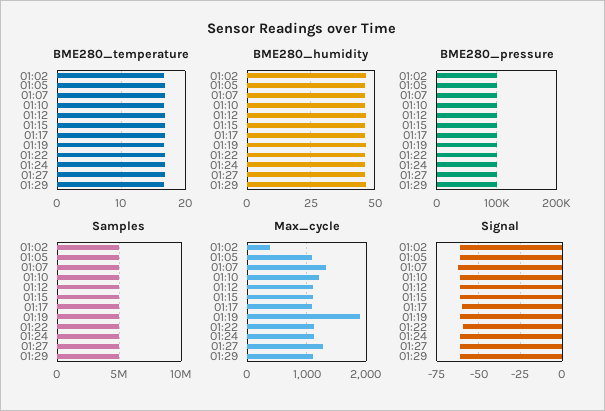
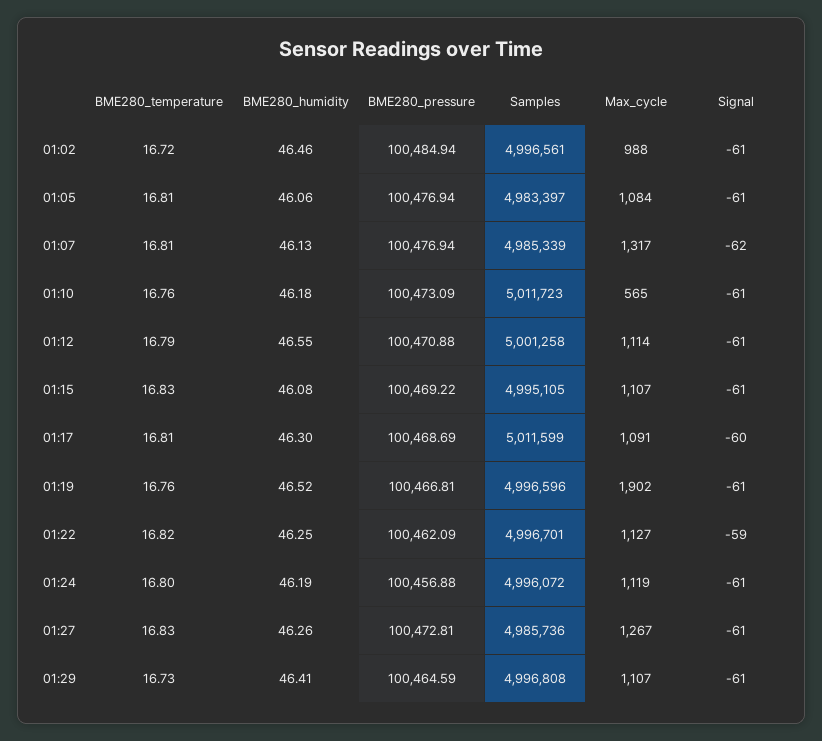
  {
    "BME280_temperature": {
      "01:02": 16.72,
      "01:05": 16.81,
      "01:07": 16.81,
      "01:10": 16.76,
      "01:12": 16.79,
      "01:15": 16.83,
      "01:17": 16.81,
      "01:19": 16.76,
      "01:22": 16.82,
      "01:24": 16.8,
      "01:27": 16.83,
      "01:29": 16.73
    },
    "BME280_humidity": {
      "01:02": 46.46,
      "01:05": 46.06,
      "01:07": 46.13,
      "01:10": 46.18,
      "01:12": 46.55,
      "01:15": 46.08,
      "01:17": 46.3,
      "01:19": 46.52,
      "01:22": 46.25,
      "01:24": 46.19,
      "01:27": 46.26,
      "01:29": 46.41
    },
    "BME280_pressure": {
      "01:02": 100484.94,
      "01:05": 100476.94,
      "01:07": 100476.94,
      "01:10": 100473.09,
      "01:12": 100470.88,
      "01:15": 100469.22,
      "01:17": 100468.69,
      "01:19": 100466.81,
      "01:22": 100462.09,
      "01:24": 100456.88,
      "01:27": 100472.81,
      "01:29": 100464.59
    },
    "Samples": {
      "01:02": 4996561,
      "01:05": 4983397,
      "01:07": 4985339,
      "01:10": 5011723,
      "01:12": 5001258,
      "01:15": 4995105,
      "01:17": 5011599,
      "01:19": 4996596,
      "01:22": 4996701,
      "01:24": 4996072,
      "01:27": 4985736,
      "01:29": 4996808
    },
    "Max_cycle": {
-     "01:02": 400,
+     "01:02": 988,
      "01:05": 1084,
      "01:07": 1317,
-     "01:10": 1200,
+     "01:10": 565,
      "01:12": 1114,
      "01:15": 1107,
      "01:17": 1091,
      "01:19": 1902,
      "01:22": 1127,
      "01:24": 1119,
      "01:27": 1267,
      "01:29": 1107
    },
    "Signal": {
      "01:02": -61,
      "01:05": -61,
      "01:07": -62,
      "01:10": -61,
      "01:12": -61,
      "01:15": -61,
      "01:17": -60,
      "01:19": -61,
      "01:22": -59,
      "01:24": -61,
      "01:27": -61,
      "01:29": -61
    }
  }

